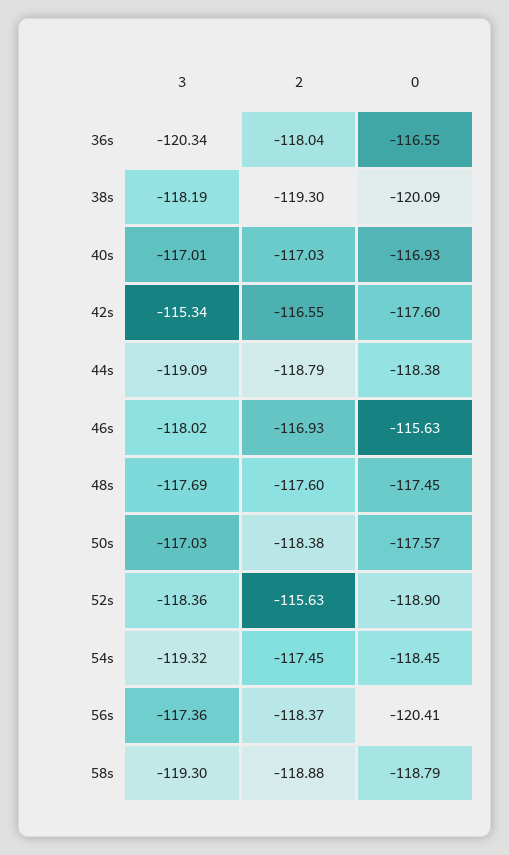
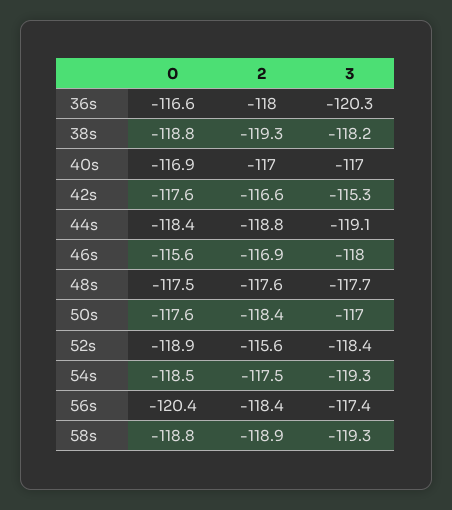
  {
    "3": {
      "36s": -120.34,
      "38s": -118.19,
      "40s": -117.01,
      "42s": -115.34,
      "44s": -119.09,
      "46s": -118.02,
      "48s": -117.69,
      "50s": -117.03,
      "52s": -118.36,
      "54s": -119.32,
      "56s": -117.36,
      "58s": -119.3
    },
    "2": {
      "36s": -118.04,
      "38s": -119.3,
      "40s": -117.03,
      "42s": -116.55,
      "44s": -118.79,
      "46s": -116.93,
      "48s": -117.6,
      "50s": -118.38,
      "52s": -115.63,
      "54s": -117.45,
      "56s": -118.37,
      "58s": -118.88
    },
    "0": {
      "36s": -116.55,
-     "38s": -120.09,
+     "38s": -118.8,
      "40s": -116.93,
      "42s": -117.6,
      "44s": -118.38,
      "46s": -115.63,
      "48s": -117.45,
      "50s": -117.57,
      "52s": -118.9,
      "54s": -118.45,
      "56s": -120.41,
      "58s": -118.79
    }
  }

